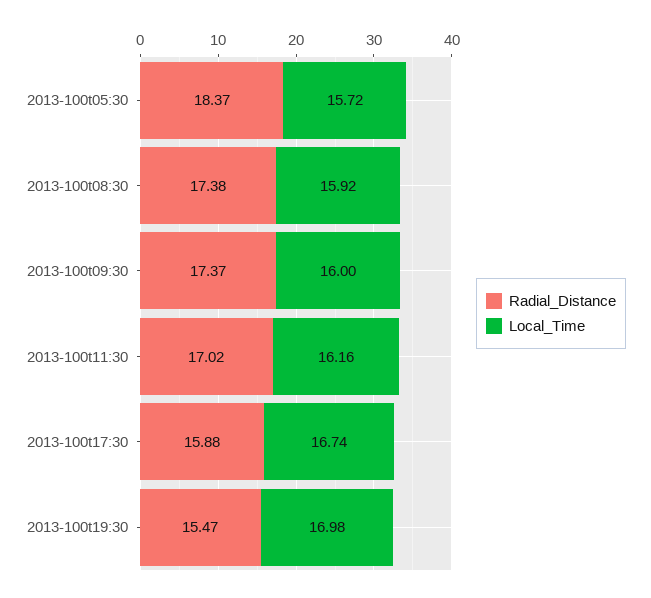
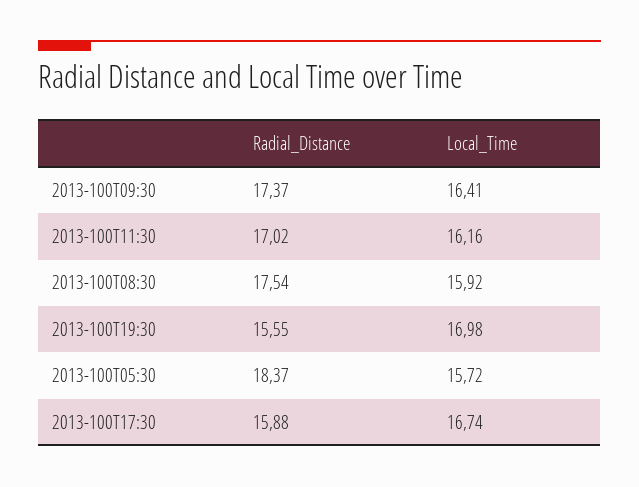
  {
    "Radial_Distance": {
      "2013-100t05:30": 18.37,
-     "2013-100t08:30": 17.38,
+     "2013-100t08:30": 17.54,
      "2013-100t09:30": 17.37,
      "2013-100t11:30": 17.02,
      "2013-100t17:30": 15.88,
-     "2013-100t19:30": 15.47
+     "2013-100t19:30": 15.55
    },
    "Local_Time": {
      "2013-100t05:30": 15.72,
      "2013-100t08:30": 15.92,
-     "2013-100t09:30": 16,
+     "2013-100t09:30": 16.41,
      "2013-100t11:30": 16.16,
      "2013-100t17:30": 16.74,
      "2013-100t19:30": 16.98
    }
  }

